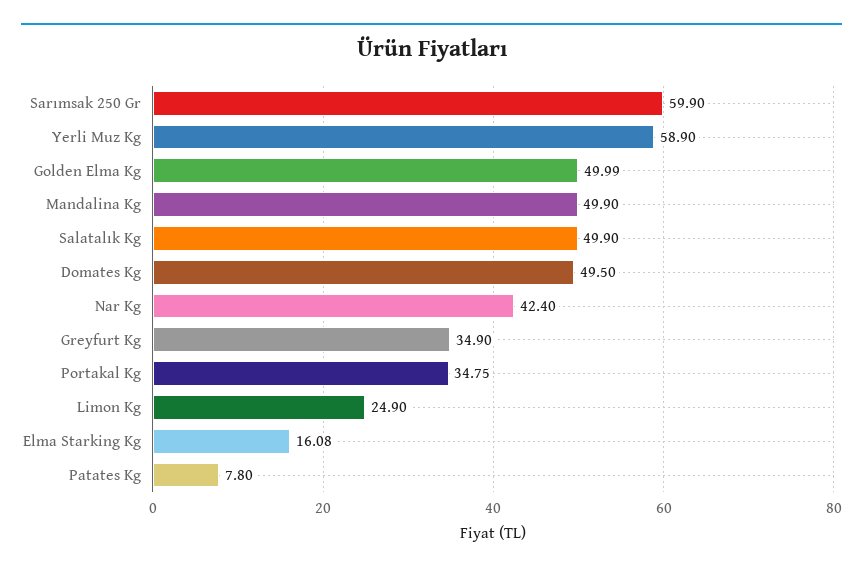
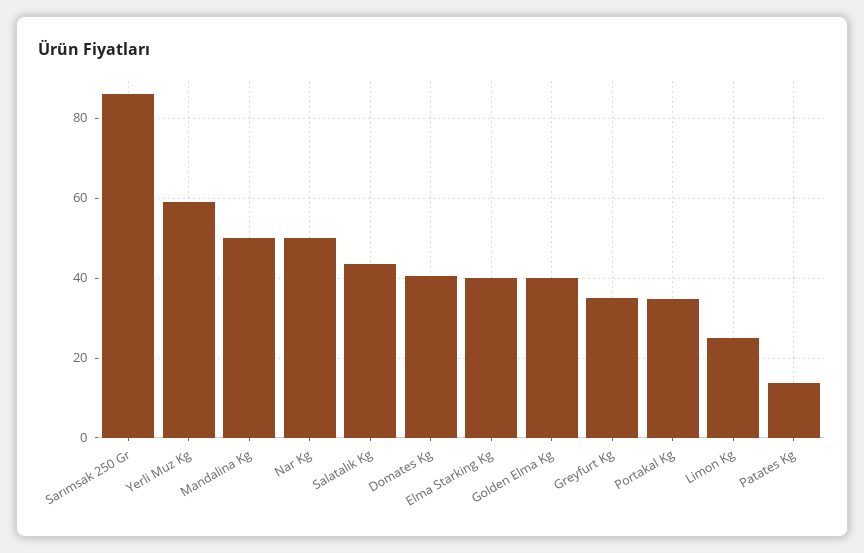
  {
-   "Sarımsak 250 Gr": 59.9,
+   "Sarımsak 250 Gr": 86,
    "Yerli Muz Kg": 58.9,
-   "Golden Elma Kg": 49.99,
+   "Golden Elma Kg": 40,
    "Mandalina Kg": 49.9,
-   "Salatalık Kg": 49.9,
+   "Salatalık Kg": 44,
-   "Domates Kg": 49.5,
+   "Domates Kg": 40,
-   "Nar Kg": 42.4,
+   "Nar Kg": 50,
    "Greyfurt Kg": 34.9,
    "Portakal Kg": 34.75,
    "Limon Kg": 24.9,
-   "Elma Starking Kg": 16.08,
+   "Elma Starking Kg": 40,
-   "Patates Kg": 7.8
+   "Patates Kg": 14
  }

